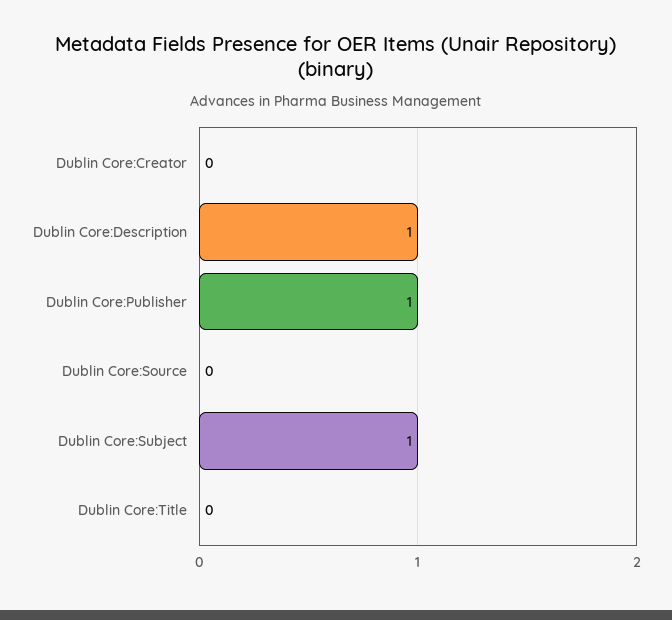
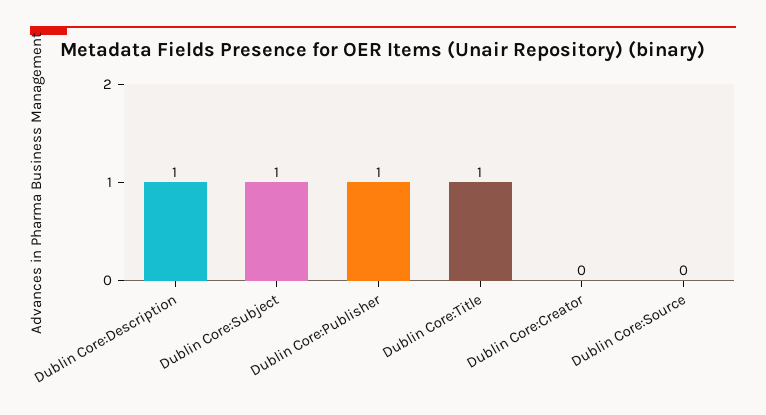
  {
    "Dublin Core:Creator": 0,
    "Dublin Core:Description": 1,
    "Dublin Core:Publisher": 1,
    "Dublin Core:Source": 0,
    "Dublin Core:Subject": 1,
-   "Dublin Core:Title": 0
+   "Dublin Core:Title": 1
  }

